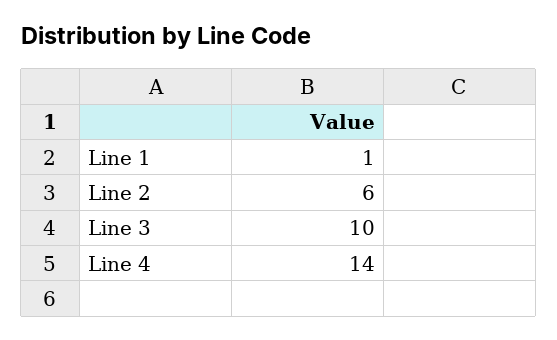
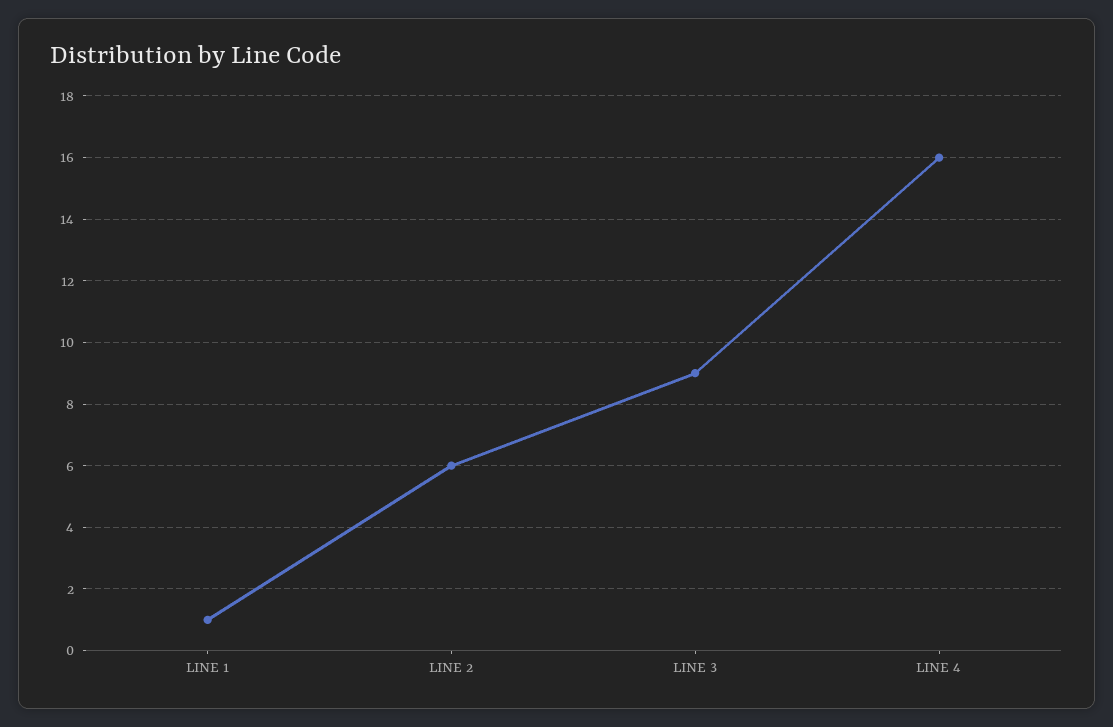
  {
    "Line 1": 1,
    "Line 2": 6,
-   "Line 3": 10,
+   "Line 3": 9,
-   "Line 4": 14
+   "Line 4": 16
  }

